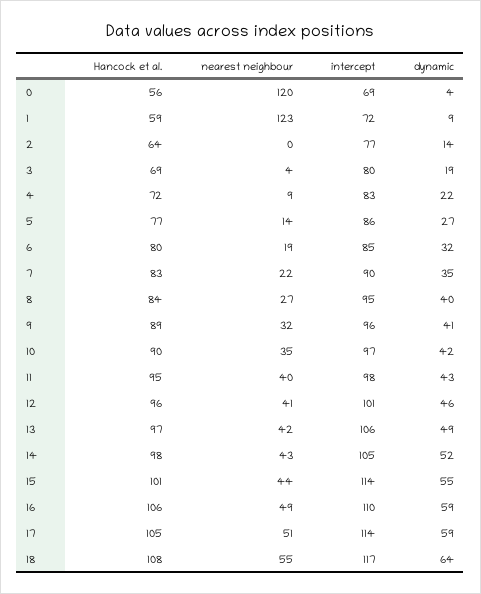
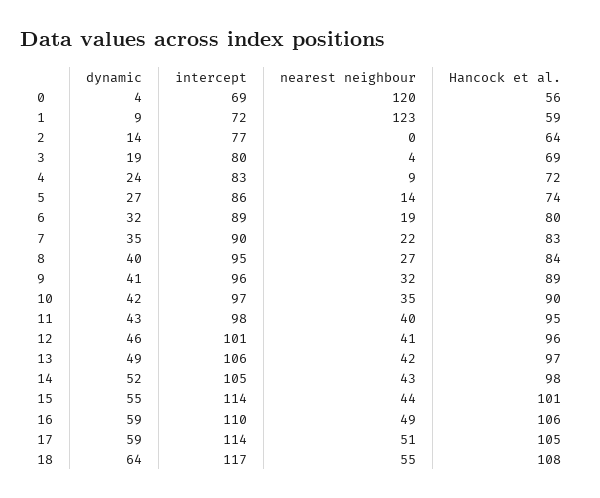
  {
    "Hancock et al.": {
      "0": 56,
      "1": 59,
      "2": 64,
      "3": 69,
      "4": 72,
-     "5": 77,
+     "5": 74,
      "6": 80,
      "7": 83,
      "8": 84,
      "9": 89,
      "10": 90,
      "11": 95,
      "12": 96,
      "13": 97,
      "14": 98,
      "15": 101,
      "16": 106,
      "17": 105,
      "18": 108
    },
    "nearest neighbour": {
      "0": 120,
      "1": 123,
      "2": 0,
      "3": 4,
      "4": 9,
      "5": 14,
      "6": 19,
      "7": 22,
      "8": 27,
      "9": 32,
      "10": 35,
      "11": 40,
      "12": 41,
      "13": 42,
      "14": 43,
      "15": 44,
      "16": 49,
      "17": 51,
      "18": 55
    },
    "intercept": {
      "0": 69,
      "1": 72,
      "2": 77,
      "3": 80,
      "4": 83,
      "5": 86,
-     "6": 85,
+     "6": 89,
      "7": 90,
      "8": 95,
      "9": 96,
      "10": 97,
      "11": 98,
      "12": 101,
      "13": 106,
      "14": 105,
      "15": 114,
      "16": 110,
      "17": 114,
      "18": 117
    },
    "dynamic": {
      "0": 4,
      "1": 9,
      "2": 14,
      "3": 19,
-     "4": 22,
+     "4": 24,
      "5": 27,
      "6": 32,
      "7": 35,
      "8": 40,
      "9": 41,
      "10": 42,
      "11": 43,
      "12": 46,
      "13": 49,
      "14": 52,
      "15": 55,
      "16": 59,
      "17": 59,
      "18": 64
    }
  }

